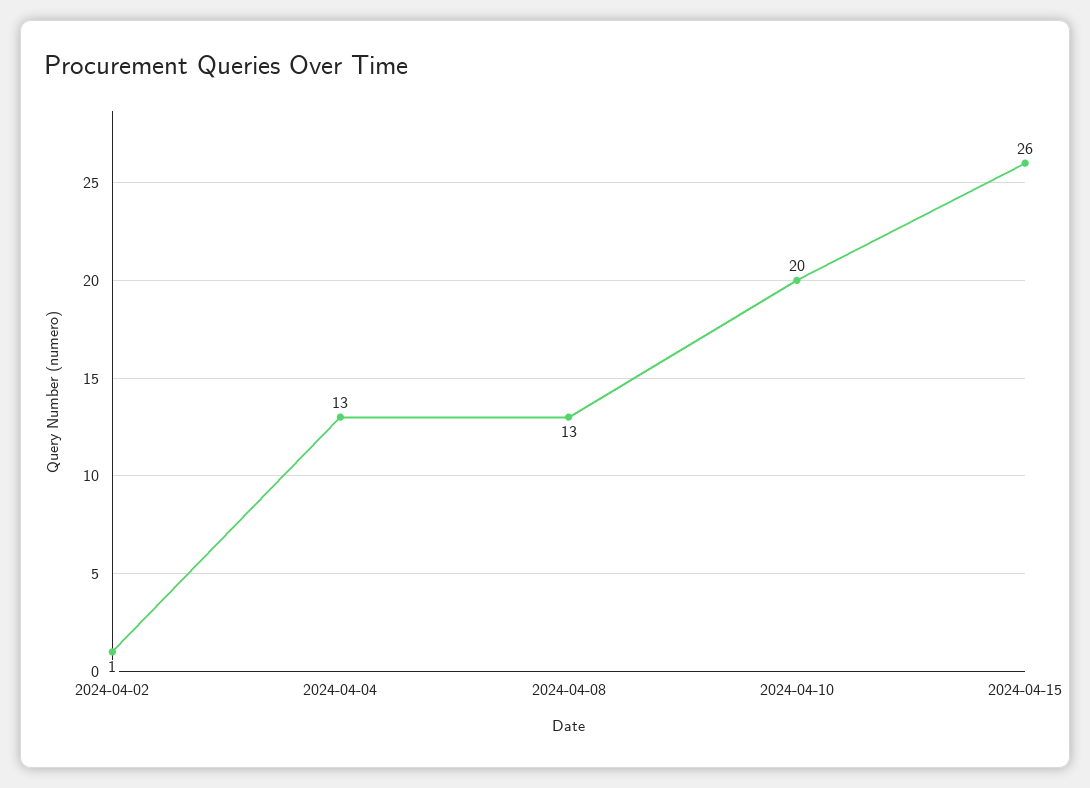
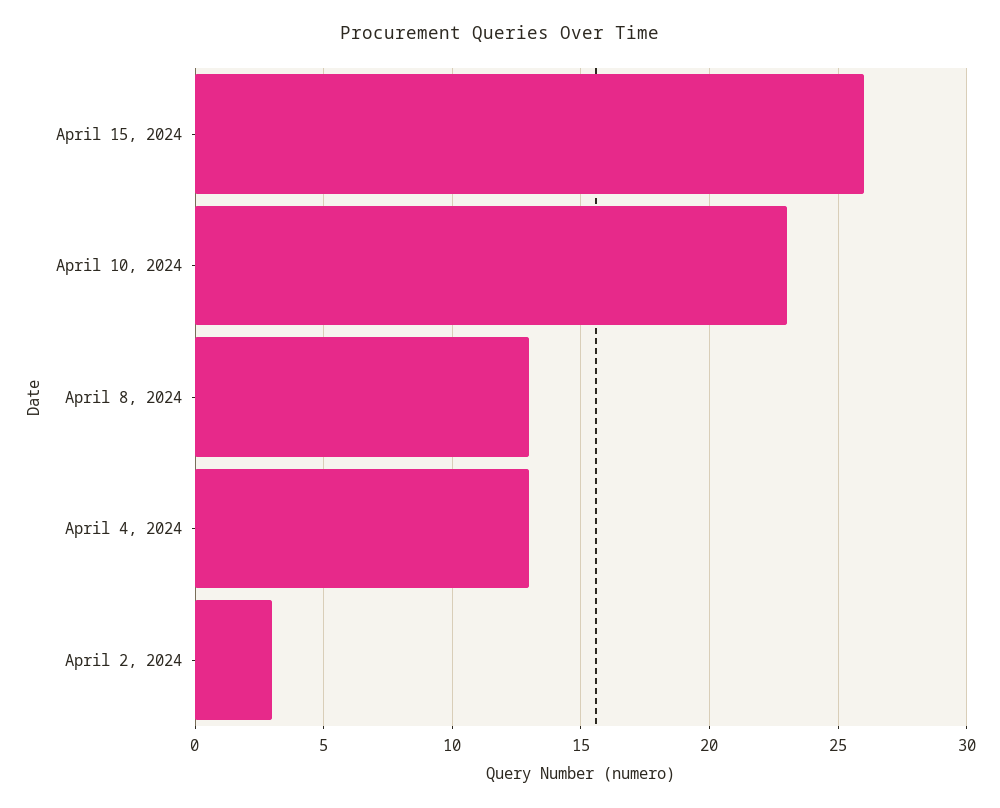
  {
-   "2024-04-02": 1,
+   "2024-04-02": 3,
    "2024-04-04": 13,
    "2024-04-08": 13,
-   "2024-04-10": 20,
+   "2024-04-10": 23,
    "2024-04-15": 26
  }

